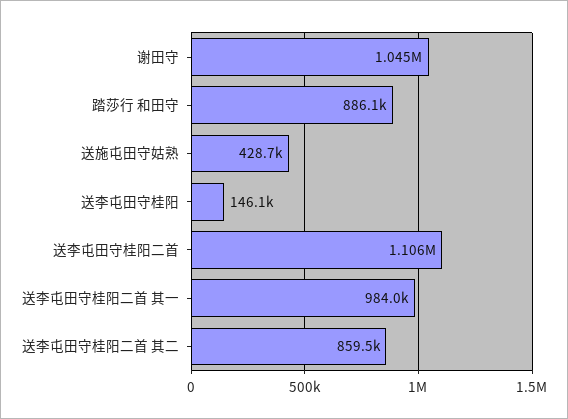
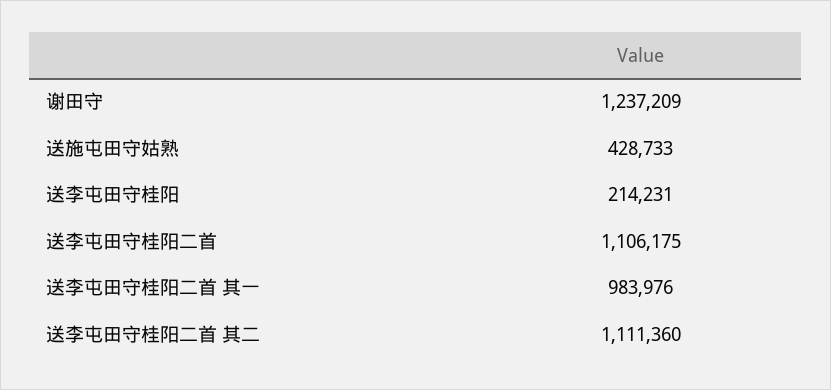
  {
-   "谢田守": 1045000,
+   "谢田守": 1237209,
-   "踏莎行 和田守": 886100,
    "送施屯田守姑熟": 428733,
-   "送李屯田守桂阳": 146100,
+   "送李屯田守桂阳": 214231,
    "送李屯田守桂阳二首": 1106175,
    "送李屯田守桂阳二首 其一": 983976,
-   "送李屯田守桂阳二首 其二": 859500
+   "送李屯田守桂阳二首 其二": 1111360
  }

